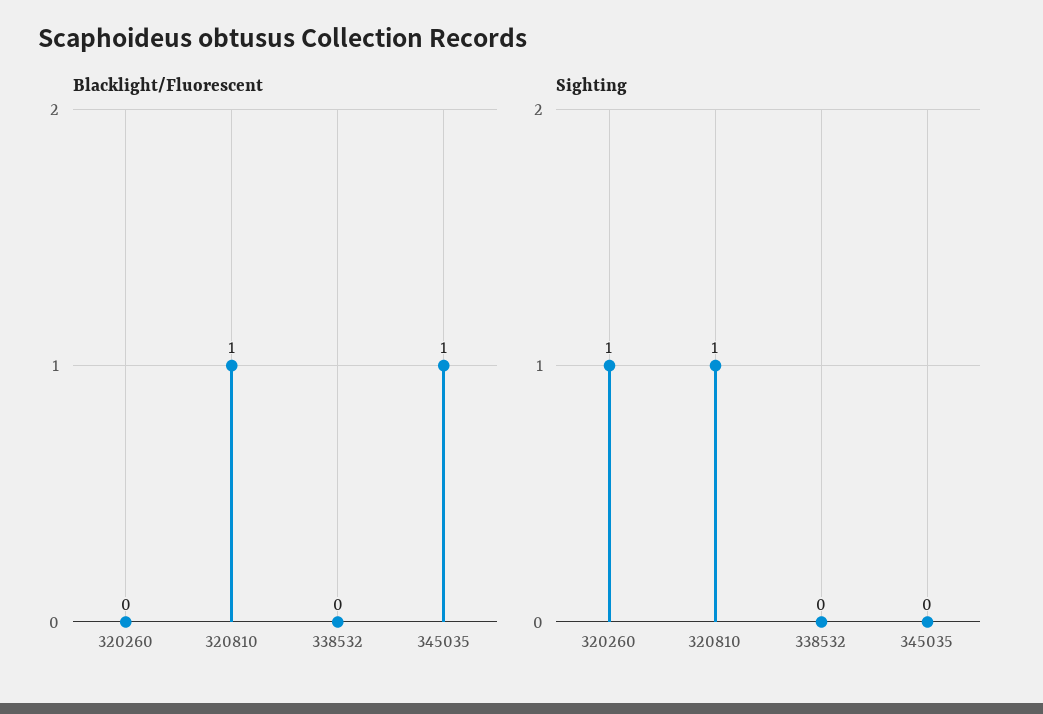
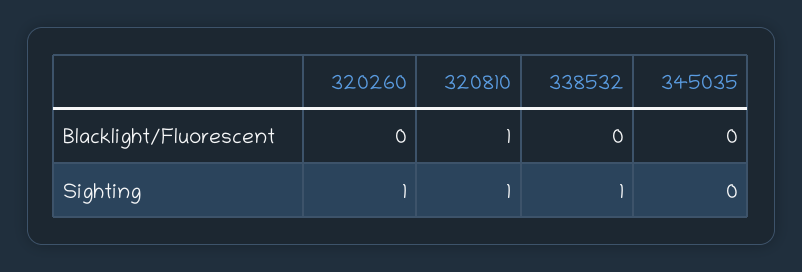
  {
    "Blacklight/Fluorescent": {
      "320260": 0,
      "320810": 1,
      "338532": 0,
-     "345035": 1
+     "345035": 0
    },
    "Sighting": {
      "320260": 1,
      "320810": 1,
-     "338532": 0,
+     "338532": 1,
      "345035": 0
    }
  }

